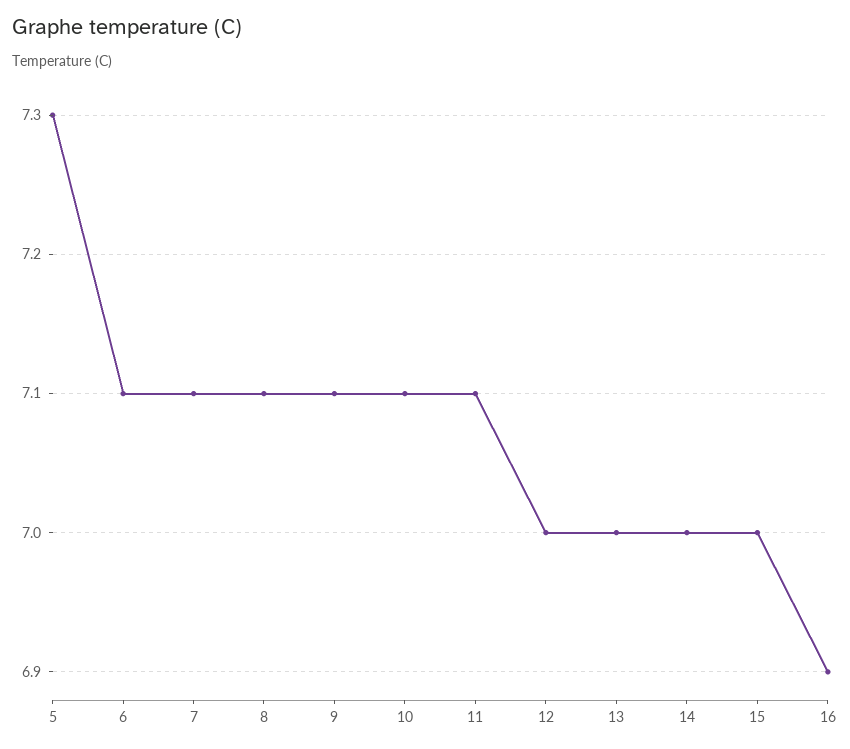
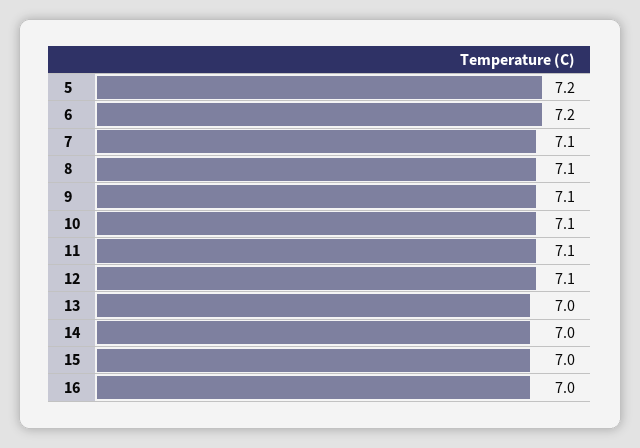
  {
-   "5": 7.3,
+   "5": 7.2,
-   "6": 7.1,
+   "6": 7.2,
    "7": 7.1,
    "8": 7.1,
    "9": 7.1,
    "10": 7.1,
    "11": 7.1,
-   "12": 7,
+   "12": 7.1,
    "13": 7,
    "14": 7,
    "15": 7,
-   "16": 6.9
+   "16": 7
  }

